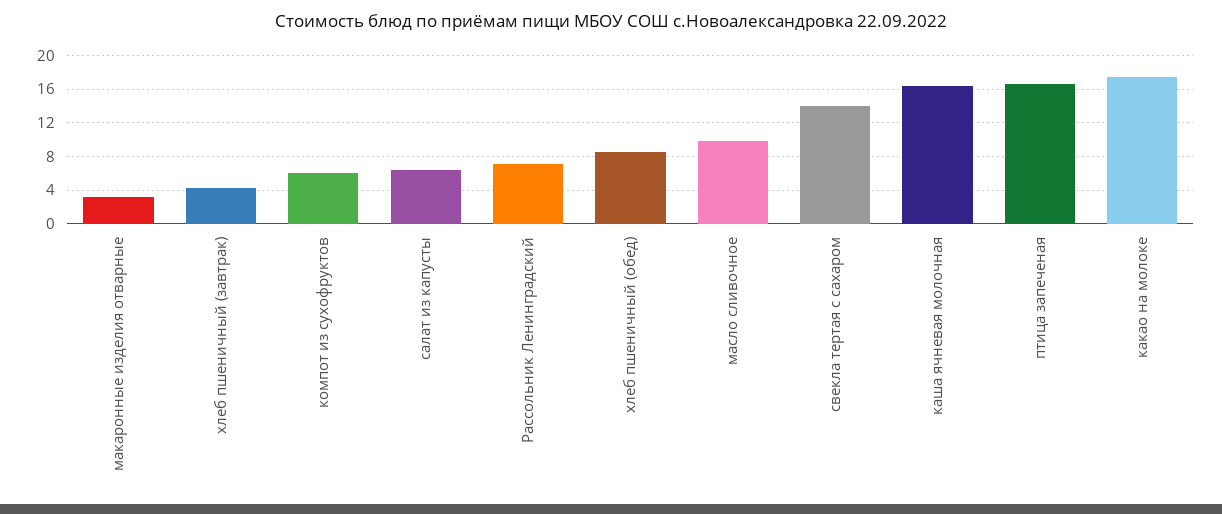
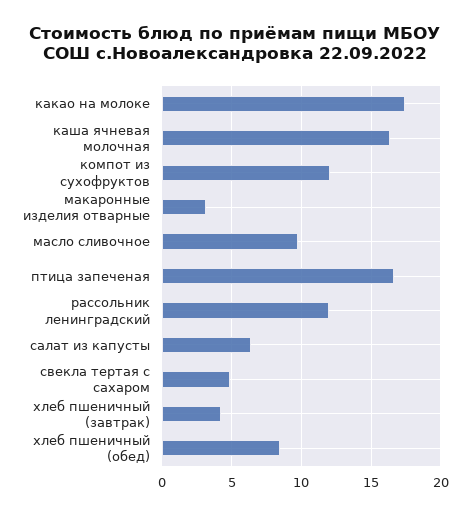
  {
    "макаронные изделия отварные": 3,
    "хлеб пшеничный (завтрак)": 4.5,
-   "компот из сухофруктов": 6,
+   "компот из сухофруктов": 12,
    "салат из капусты": 6.5,
-   "Рассольник Ленинградский": 7,
+   "Рассольник Ленинградский": 12,
    "хлеб пшеничный (обед)": 8.5,
    "масло сливочное": 10,
-   "свекла тертая с сахаром": 14,
+   "свекла тертая с сахаром": 5,
    "каша ячневая молочная": 16.5,
    "птица запеченая": 16.5,
    "какао на молоке": 17.5
  }

